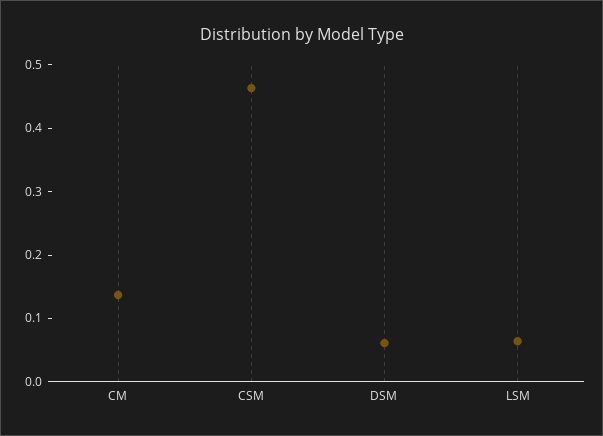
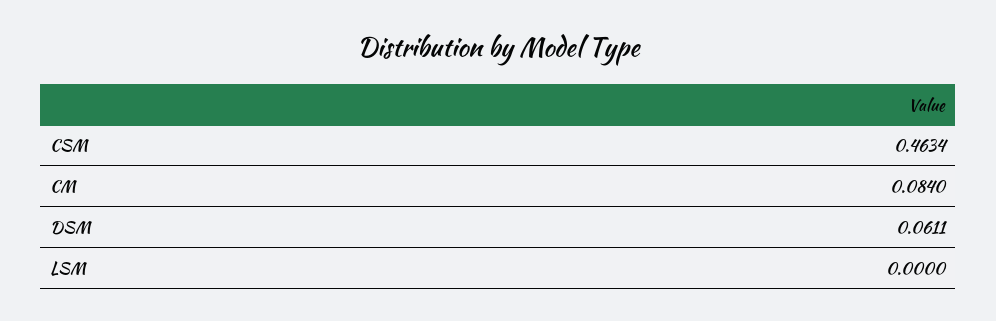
  {
-   "CM": 0.14,
+   "CM": 0.084,
    "CSM": 0.4634,
    "DSM": 0.0611,
-   "LSM": 0.06
+   "LSM": 0
  }

